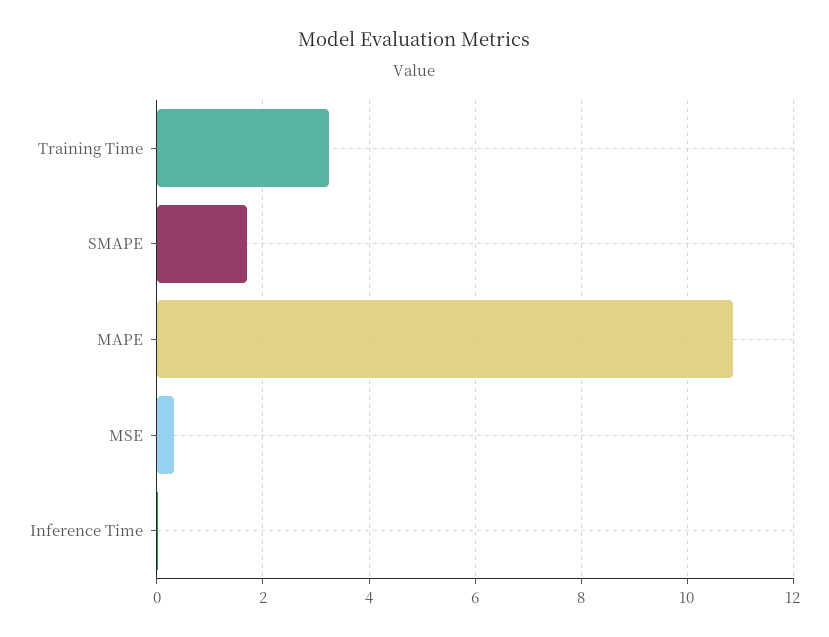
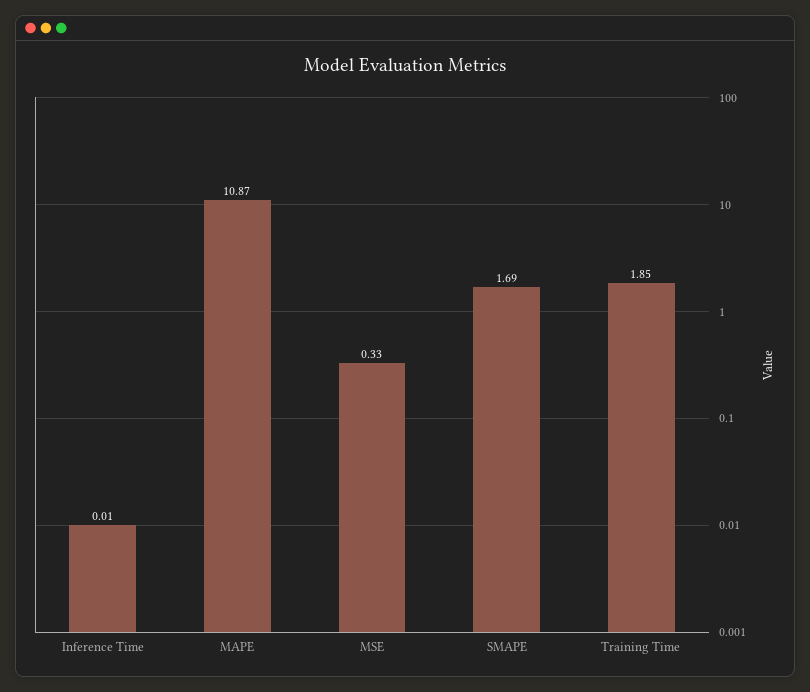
  {
-   "Training Time": 3.2,
+   "Training Time": 1.85,
    "SMAPE": 1.69,
    "MAPE": 10.87,
    "MSE": 0.33,
    "Inference Time": 0.01
  }

